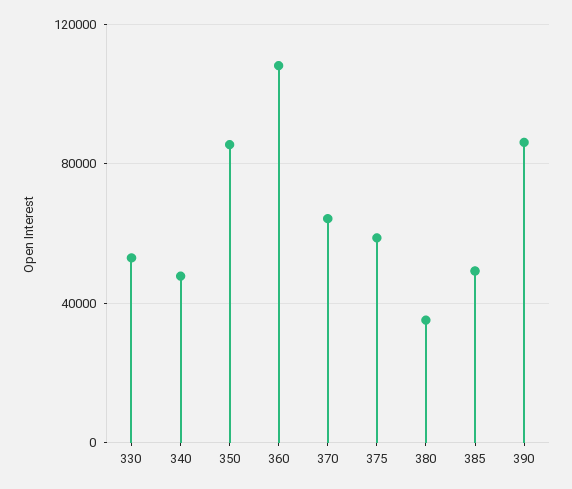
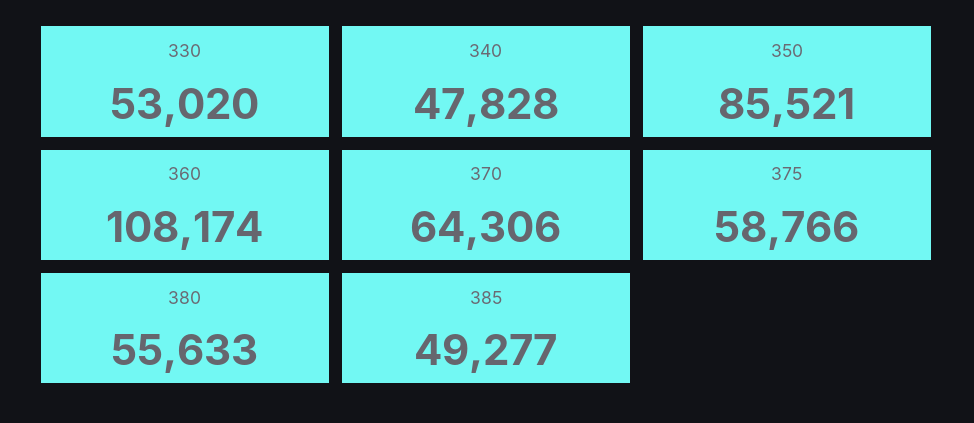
  {
    "330": 53020,
    "340": 47828,
    "350": 85521,
    "360": 108174,
    "370": 64306,
    "375": 58766,
-   "380": 35000,
+   "380": 55633,
-   "385": 49277,
+   "385": 49277
-   "390": 85000
  }

